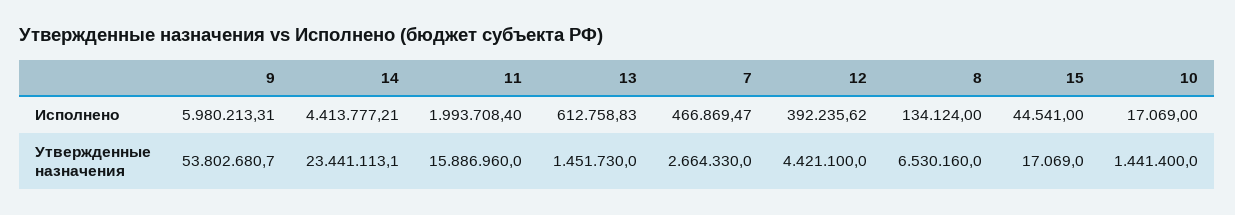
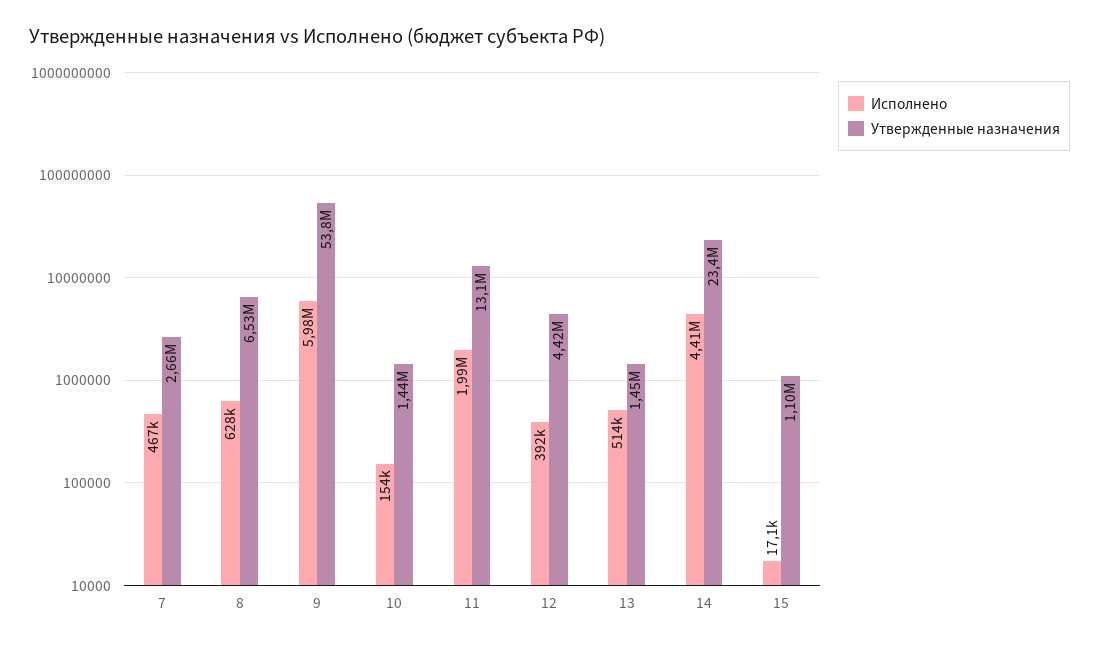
  {
    "Исполнено": {
      "9": 5980213.31,
      "14": 4413777.21,
      "11": 1993708.4,
-     "13": 612758.83,
+     "13": 514000,
      "7": 466869.47,
      "12": 392235.62,
-     "8": 134124,
+     "8": 628000,
-     "15": 44541,
+     "15": 17100,
-     "10": 17069
+     "10": 154000
    },
    "Утвержденные назначения": {
      "9": 53802680.7,
      "14": 23441113.1,
-     "11": 15886960,
+     "11": 13100000,
      "13": 1451730,
      "7": 2664330,
      "12": 4421100,
      "8": 6530160,
-     "15": 17069,
+     "15": 1100000,
      "10": 1441400
    }
  }

